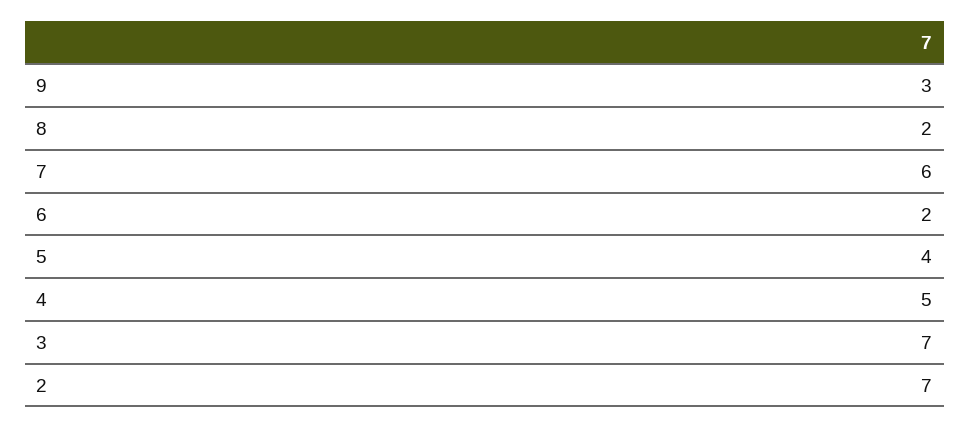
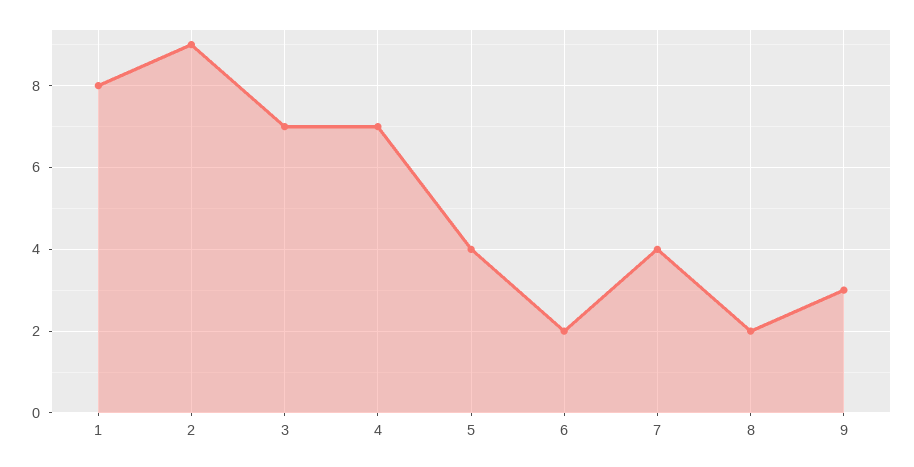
  {
    "9": 3,
    "8": 2,
-   "7": 6,
+   "7": 4,
    "6": 2,
    "5": 4,
-   "4": 5,
+   "4": 7,
    "3": 7,
-   "2": 7
+   "2": 9,
+   "1": 8
  }

